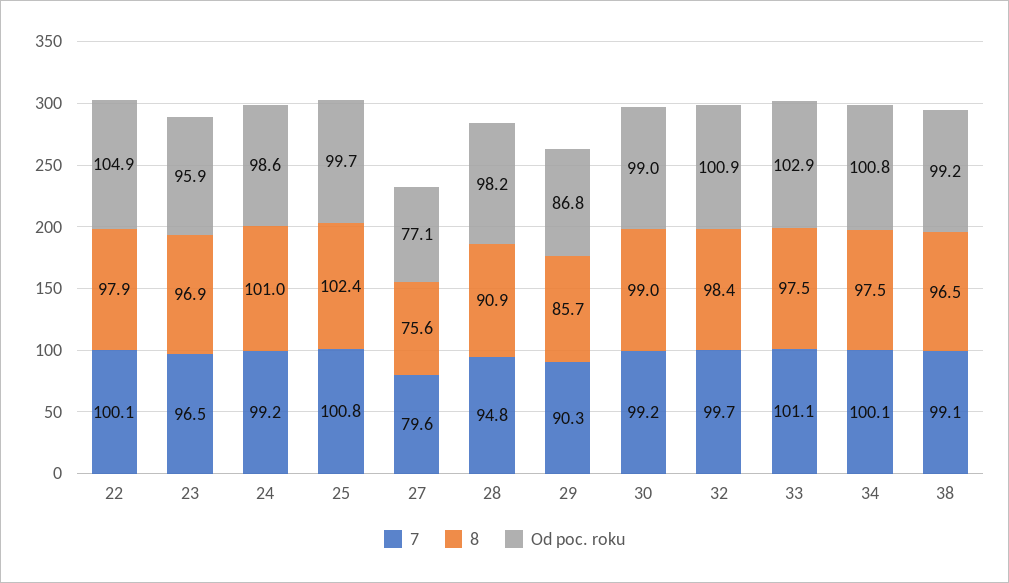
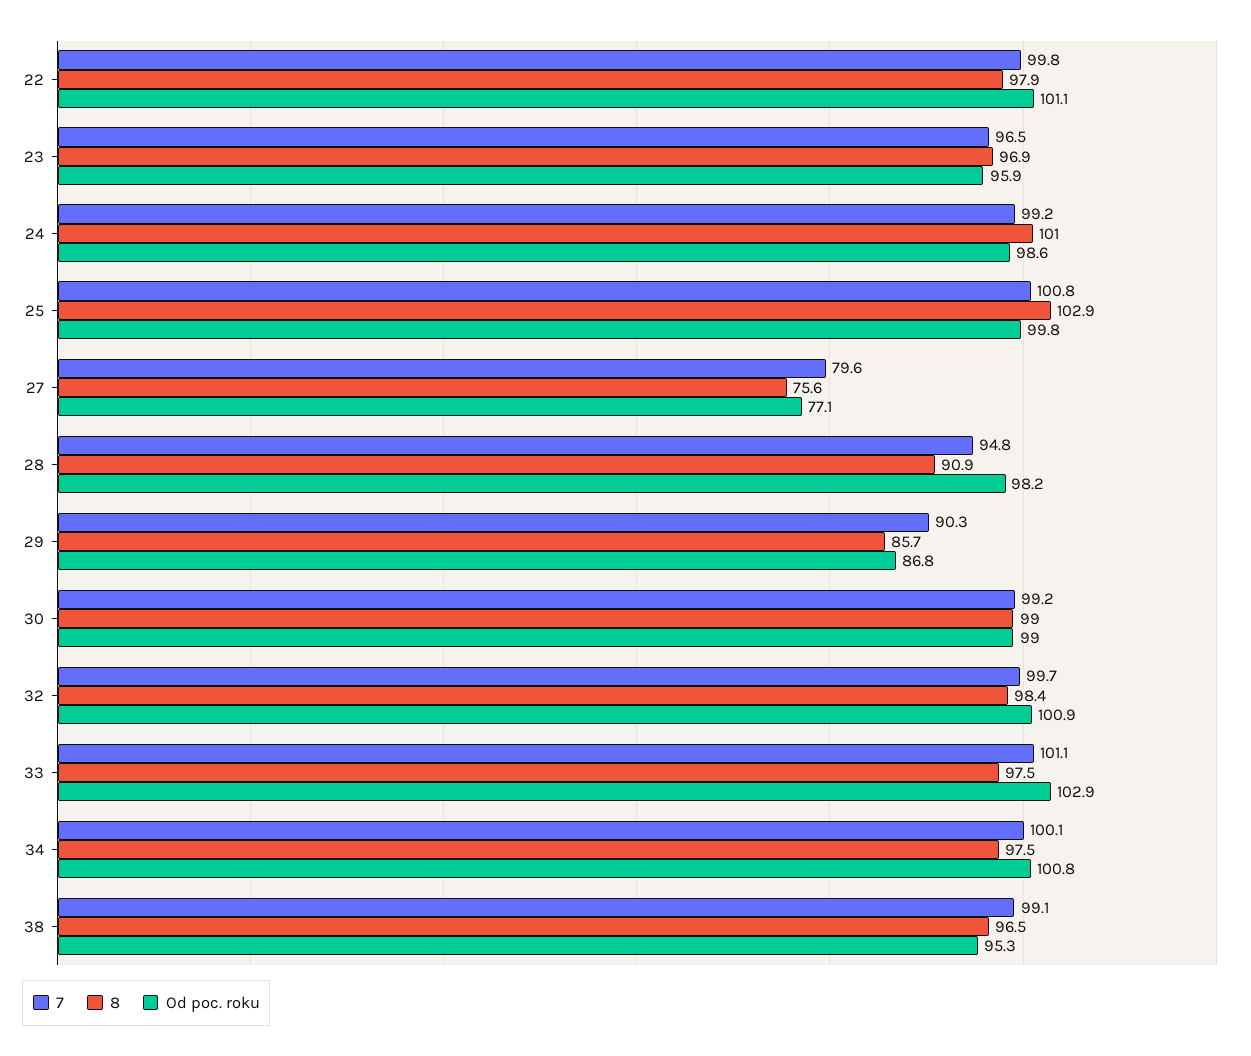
  {
    "7": {
-     "22": 100.1,
+     "22": 99.8,
      "23": 96.5,
      "24": 99.2,
      "25": 100.8,
      "27": 79.6,
      "28": 94.8,
      "29": 90.3,
      "30": 99.2,
      "32": 99.7,
      "33": 101.1,
      "34": 100.1,
      "38": 99.1
    },
    "8": {
      "22": 97.9,
      "23": 96.9,
      "24": 101,
-     "25": 102.4,
+     "25": 102.9,
      "27": 75.6,
      "28": 90.9,
      "29": 85.7,
      "30": 99,
      "32": 98.4,
      "33": 97.5,
      "34": 97.5,
      "38": 96.5
    },
    "Od poc. roku": {
-     "22": 104.9,
+     "22": 101.1,
      "23": 95.9,
      "24": 98.6,
-     "25": 99.7,
+     "25": 99.8,
      "27": 77.1,
      "28": 98.2,
      "29": 86.8,
      "30": 99,
      "32": 100.9,
      "33": 102.9,
      "34": 100.8,
-     "38": 99.2
+     "38": 95.3
    }
  }

